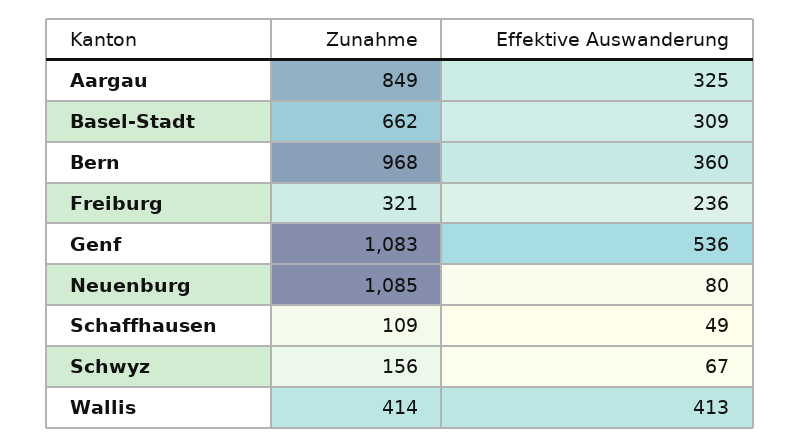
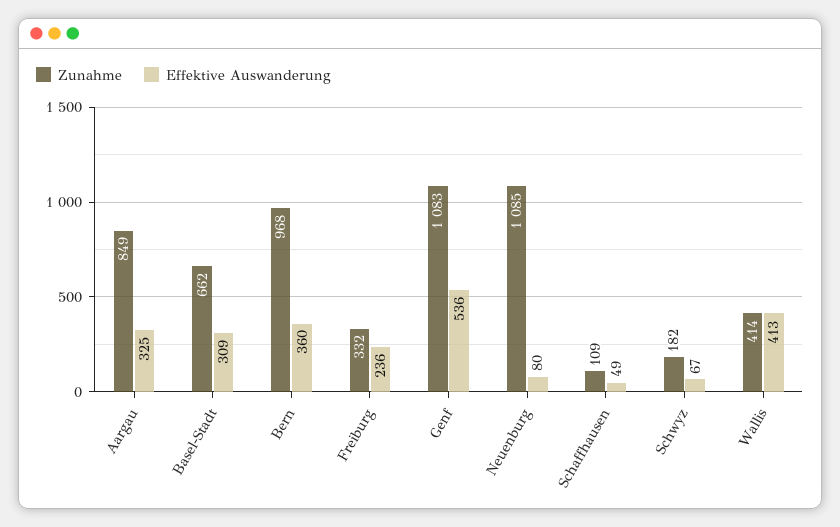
  {
    "Zunahme": {
      "Aargau": 849,
      "Basel-Stadt": 662,
      "Bern": 968,
-     "Freiburg": 321,
+     "Freiburg": 332,
      "Genf": 1083,
      "Neuenburg": 1085,
      "Schaffhausen": 109,
-     "Schwyz": 156,
+     "Schwyz": 182,
      "Wallis": 414
    },
    "Effektive Auswanderung": {
      "Aargau": 325,
      "Basel-Stadt": 309,
      "Bern": 360,
      "Freiburg": 236,
      "Genf": 536,
      "Neuenburg": 80,
      "Schaffhausen": 49,
      "Schwyz": 67,
      "Wallis": 413
    }
  }

